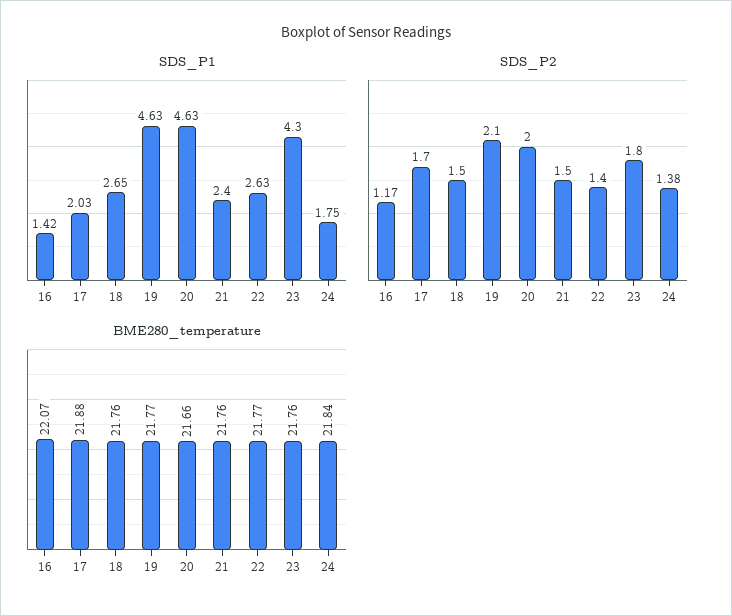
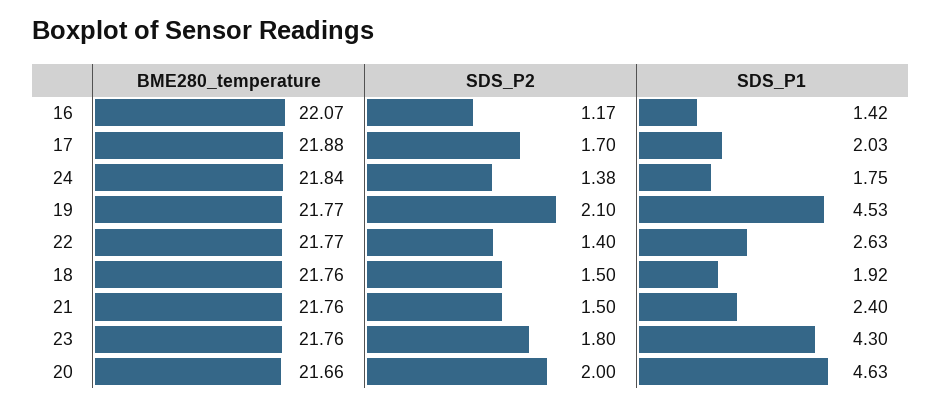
  {
    "SDS_P1": {
      "16": 1.42,
      "17": 2.03,
-     "18": 2.65,
+     "18": 1.92,
-     "19": 4.63,
+     "19": 4.53,
      "20": 4.63,
      "21": 2.4,
      "22": 2.63,
      "23": 4.3,
      "24": 1.75
    },
    "SDS_P2": {
      "16": 1.17,
      "17": 1.7,
      "18": 1.5,
      "19": 2.1,
      "20": 2,
      "21": 1.5,
      "22": 1.4,
      "23": 1.8,
      "24": 1.38
    },
    "BME280_temperature": {
      "16": 22.07,
      "17": 21.88,
      "18": 21.76,
      "19": 21.77,
      "20": 21.66,
      "21": 21.76,
      "22": 21.77,
      "23": 21.76,
      "24": 21.84
    }
  }

